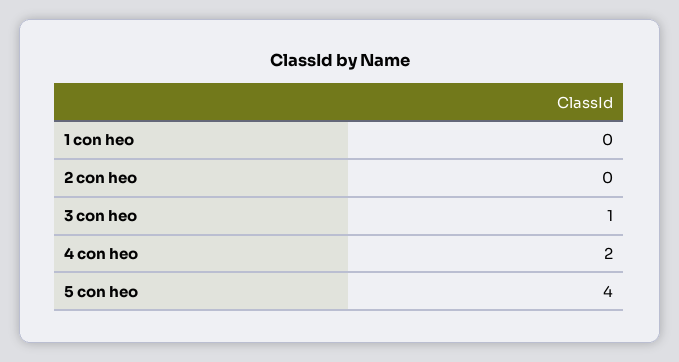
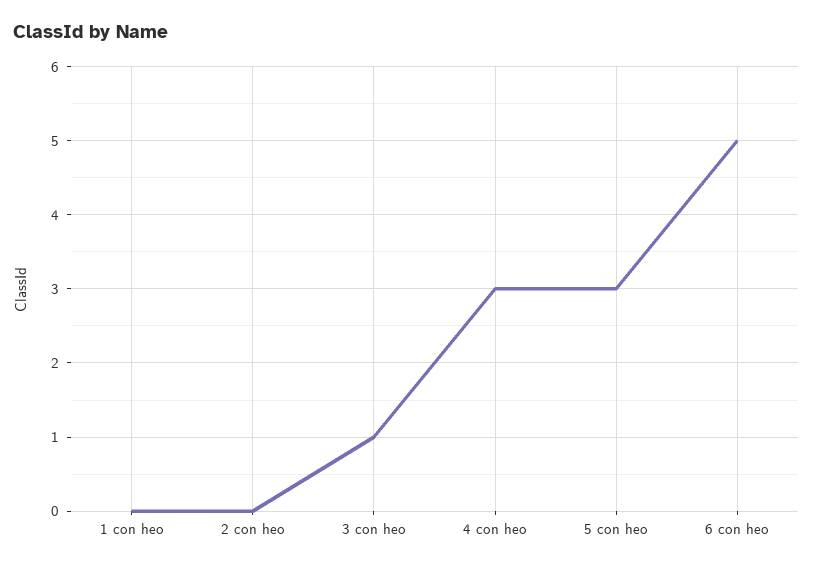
  {
    "1 con heo": 0,
    "2 con heo": 0,
    "3 con heo": 1,
-   "4 con heo": 2,
+   "4 con heo": 3,
-   "5 con heo": 4
+   "5 con heo": 3,
+   "6 con heo": 5
  }

